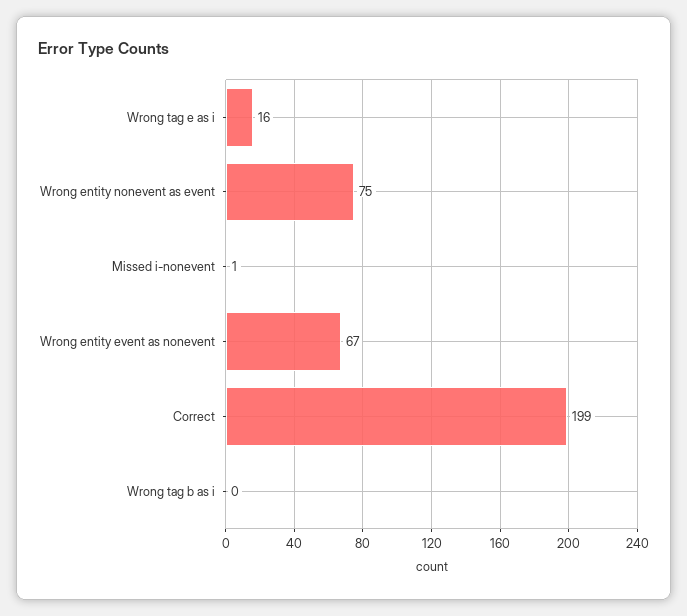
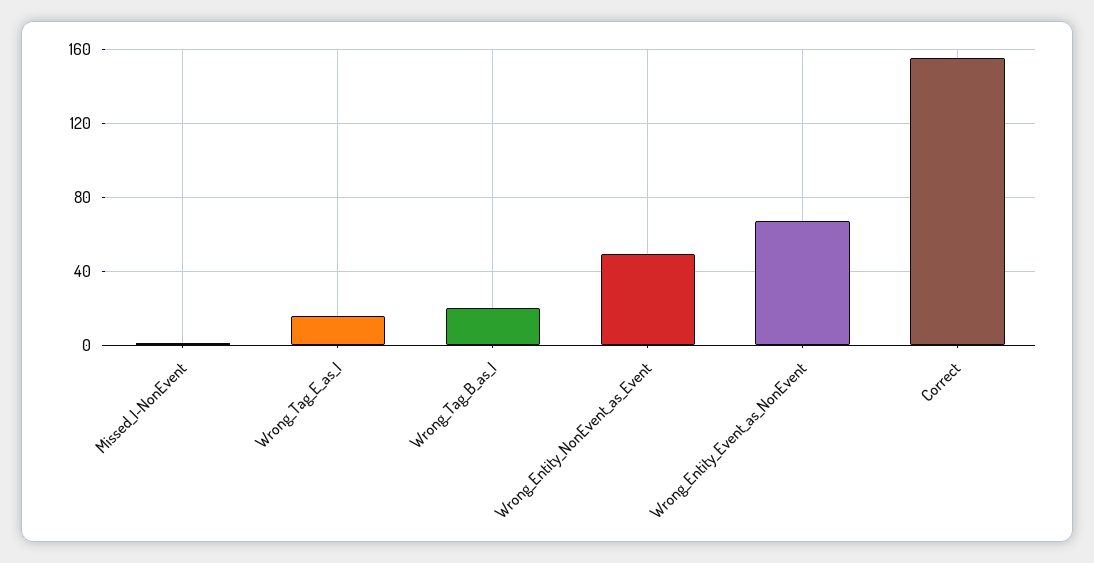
  {
    "Wrong tag e as i": 16,
-   "Wrong entity nonevent as event": 75,
+   "Wrong entity nonevent as event": 50,
    "Missed i-nonevent": 1,
    "Wrong entity event as nonevent": 67,
-   "Correct": 199,
+   "Correct": 155,
-   "Wrong tag b as i": 0
+   "Wrong tag b as i": 20
  }

